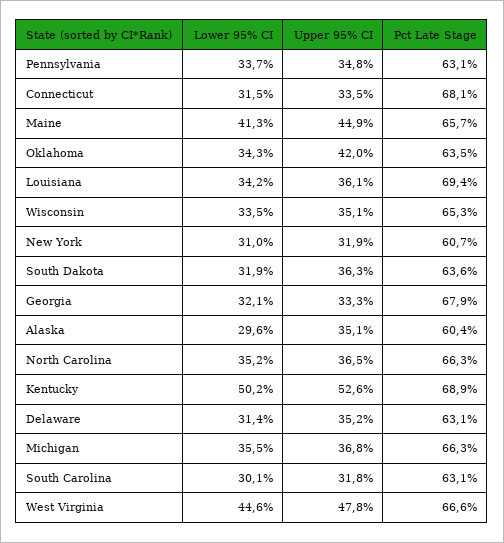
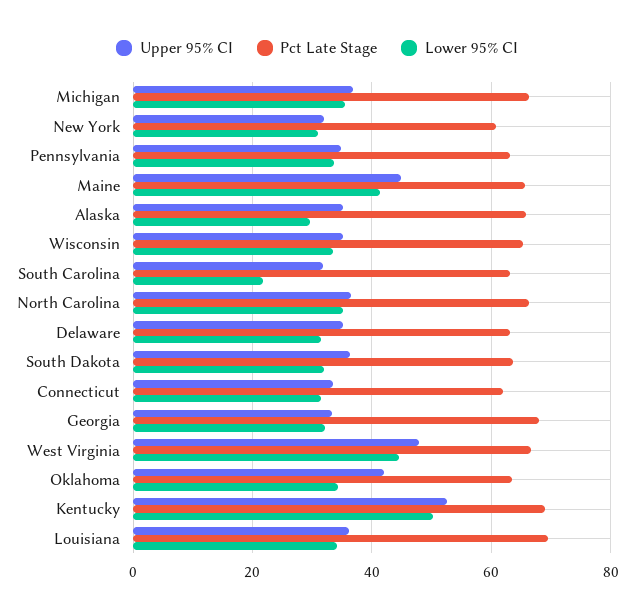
  {
    "Lower 95% CI": {
      "Pennsylvania": 33.7,
      "Connecticut": 31.5,
      "Maine": 41.3,
      "Oklahoma": 34.3,
      "Louisiana": 34.2,
      "Wisconsin": 33.5,
      "New York": 31,
      "South Dakota": 31.9,
      "Georgia": 32.1,
      "Alaska": 29.6,
      "North Carolina": 35.2,
      "Kentucky": 50.2,
      "Delaware": 31.4,
      "Michigan": 35.5,
-     "South Carolina": 30.1,
+     "South Carolina": 22,
      "West Virginia": 44.6
    },
    "Upper 95% CI": {
      "Pennsylvania": 34.8,
      "Connecticut": 33.5,
      "Maine": 44.9,
      "Oklahoma": 42,
      "Louisiana": 36.1,
      "Wisconsin": 35.1,
      "New York": 31.9,
      "South Dakota": 36.3,
      "Georgia": 33.3,
      "Alaska": 35.1,
      "North Carolina": 36.5,
      "Kentucky": 52.6,
      "Delaware": 35.2,
      "Michigan": 36.8,
      "South Carolina": 31.8,
      "West Virginia": 47.8
    },
    "Pct Late Stage": {
      "Pennsylvania": 63.1,
-     "Connecticut": 68.1,
+     "Connecticut": 62,
      "Maine": 65.7,
      "Oklahoma": 63.5,
      "Louisiana": 69.4,
      "Wisconsin": 65.3,
      "New York": 60.7,
      "South Dakota": 63.6,
      "Georgia": 67.9,
-     "Alaska": 60.4,
+     "Alaska": 66,
      "North Carolina": 66.3,
      "Kentucky": 68.9,
      "Delaware": 63.1,
      "Michigan": 66.3,
      "South Carolina": 63.1,
      "West Virginia": 66.6
    }
  }

